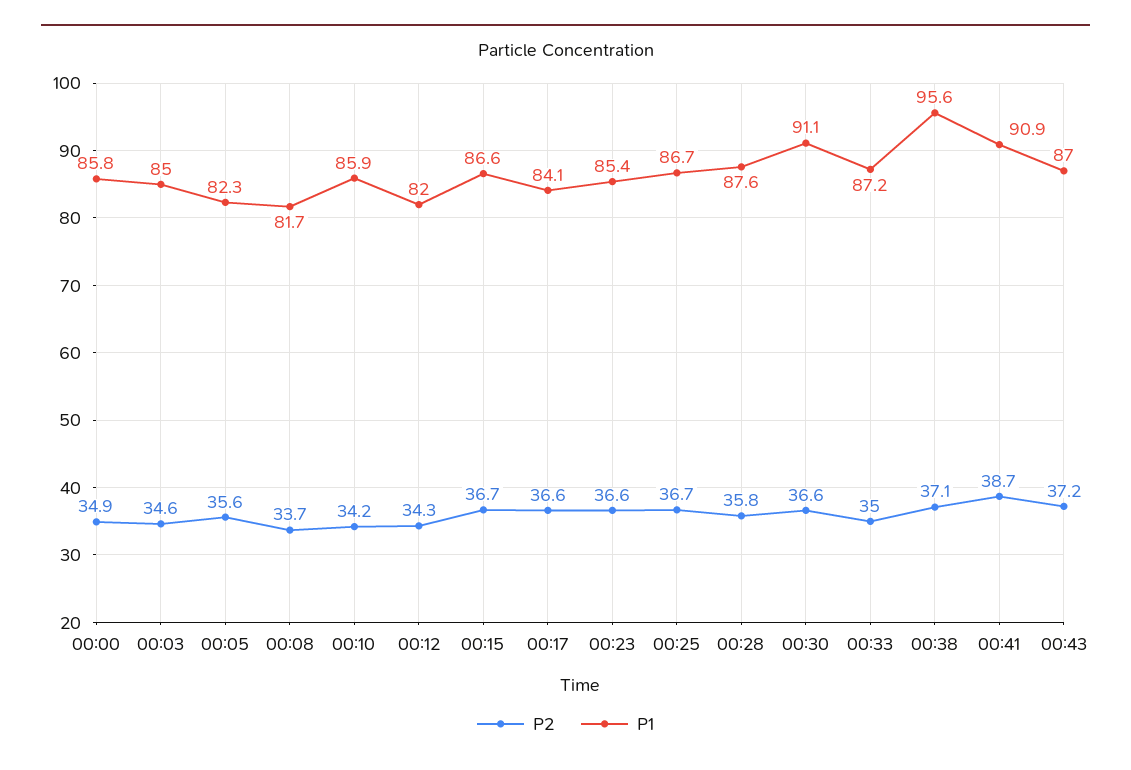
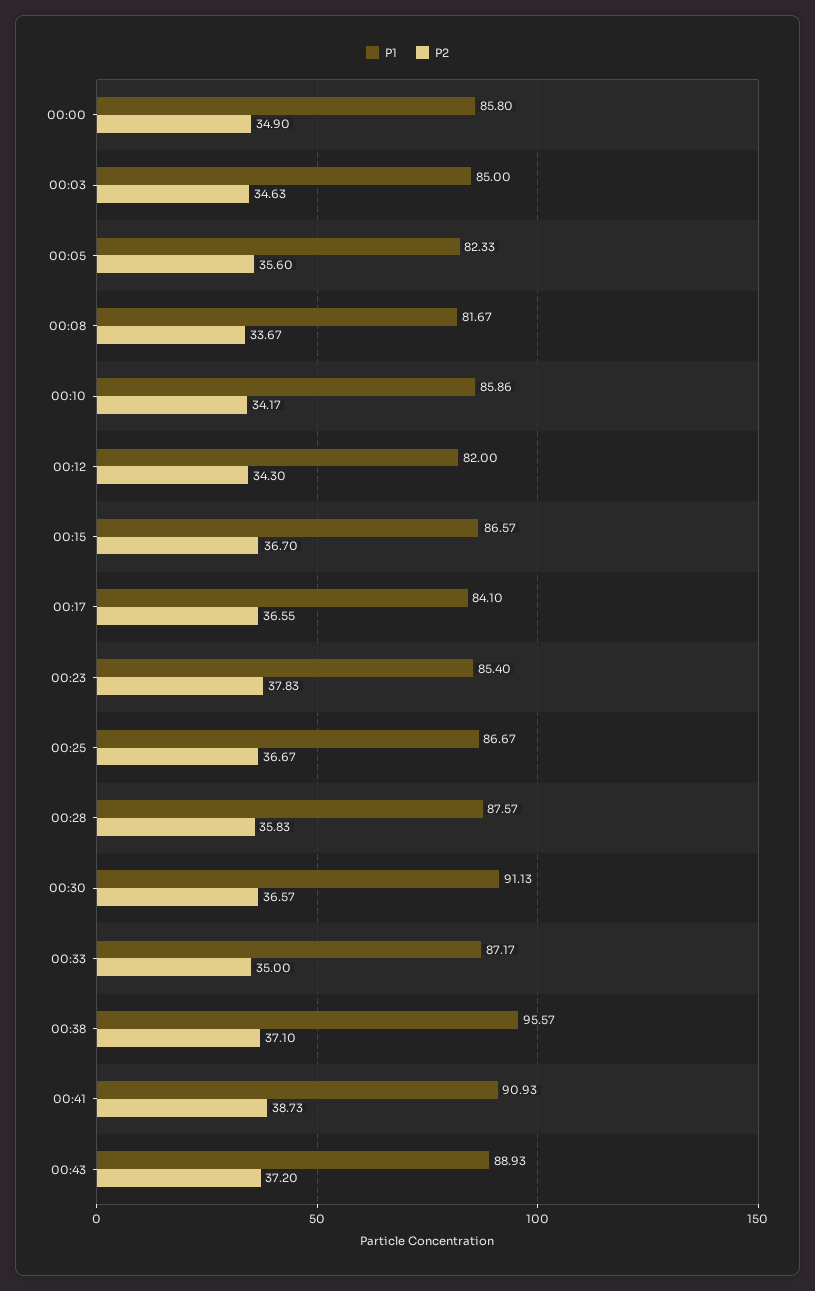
  {
    "P2": {
      "00:00": 34.9,
      "00:03": 34.63,
      "00:05": 35.6,
      "00:08": 33.67,
      "00:10": 34.17,
      "00:12": 34.3,
      "00:15": 36.7,
      "00:17": 36.55,
-     "00:23": 36.6,
+     "00:23": 37.83,
      "00:25": 36.67,
      "00:28": 35.83,
      "00:30": 36.57,
      "00:33": 35,
      "00:38": 37.1,
      "00:41": 38.73,
      "00:43": 37.2
    },
    "P1": {
      "00:00": 85.8,
      "00:03": 85,
      "00:05": 82.33,
      "00:08": 81.67,
      "00:10": 85.86,
      "00:12": 82,
      "00:15": 86.57,
      "00:17": 84.1,
      "00:23": 85.4,
      "00:25": 86.67,
      "00:28": 87.57,
      "00:30": 91.13,
      "00:33": 87.17,
      "00:38": 95.57,
      "00:41": 90.93,
-     "00:43": 87
+     "00:43": 88.93
    }
  }

